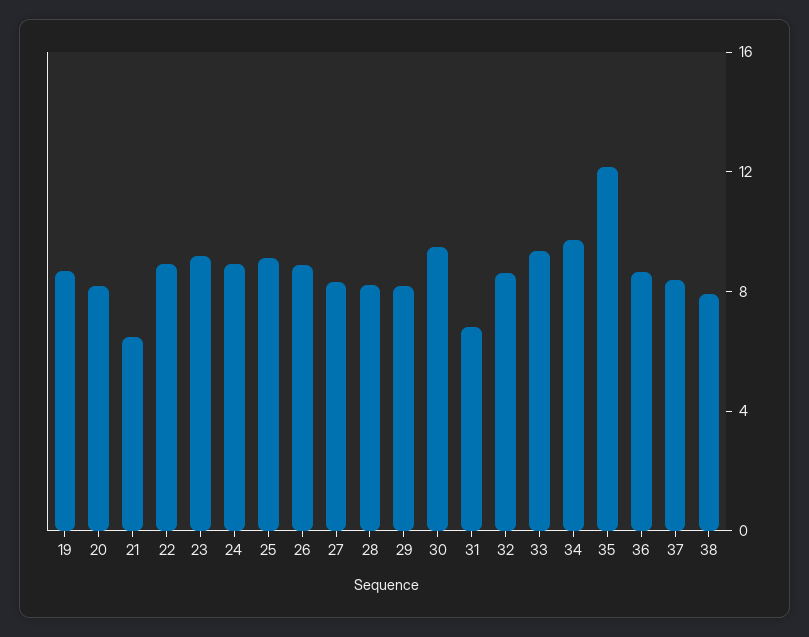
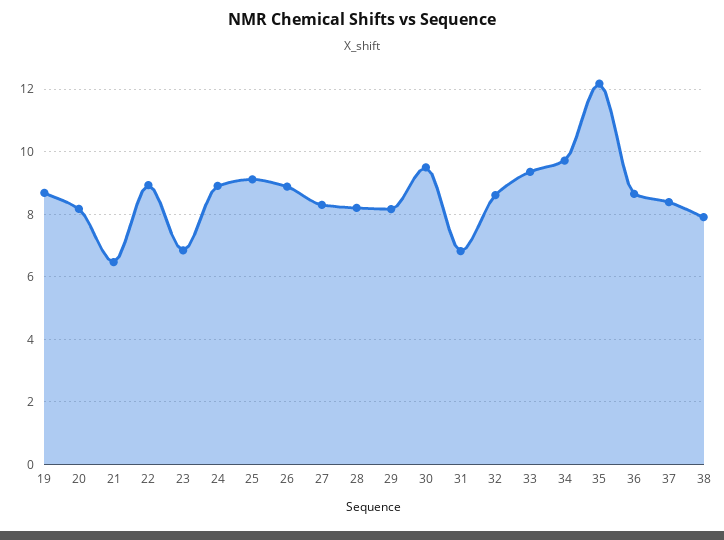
  {
    "19": 8.6,
    "20": 8.2,
    "21": 6.4,
    "22": 9,
-   "23": 9,
+   "23": 6.8,
    "24": 9,
    "25": 9.2,
    "26": 8.8,
    "27": 8.4,
    "28": 8.2,
    "29": 8.2,
    "30": 9.4,
    "31": 6.8,
    "32": 8.6,
    "33": 9.4,
    "34": 9.8,
    "35": 12.2,
    "36": 8.6,
    "37": 8.4,
    "38": 8
  }

